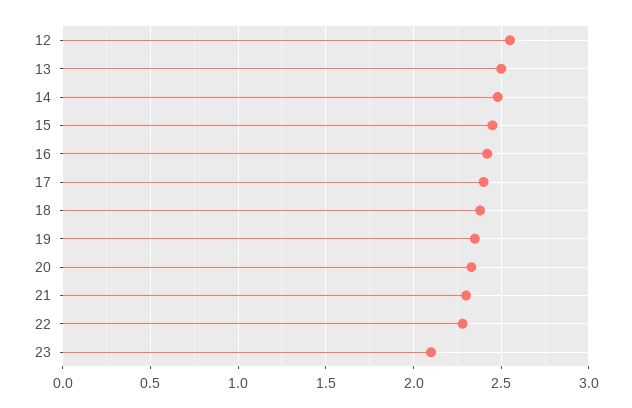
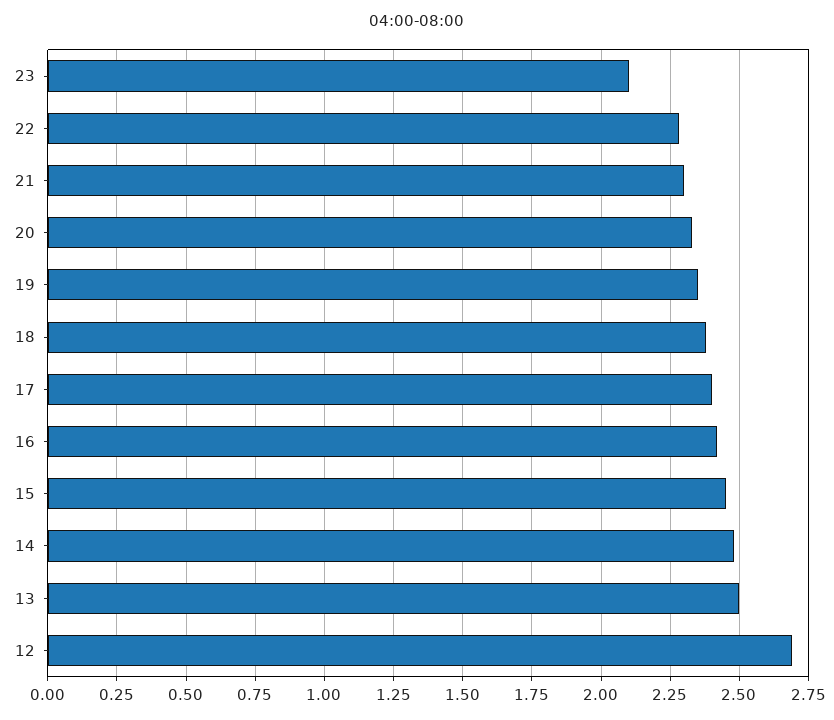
  {
-   "12": 2.55,
+   "12": 2.7,
    "13": 2.5,
    "14": 2.5,
    "15": 2.45,
    "16": 2.4,
    "17": 2.4,
    "18": 2.4,
    "19": 2.35,
    "20": 2.35,
    "21": 2.3,
    "22": 2.3,
    "23": 2.1
  }

